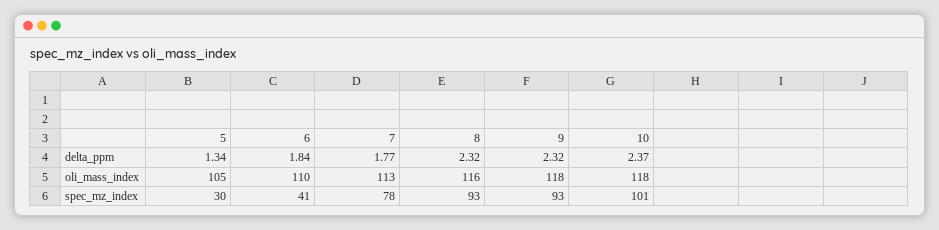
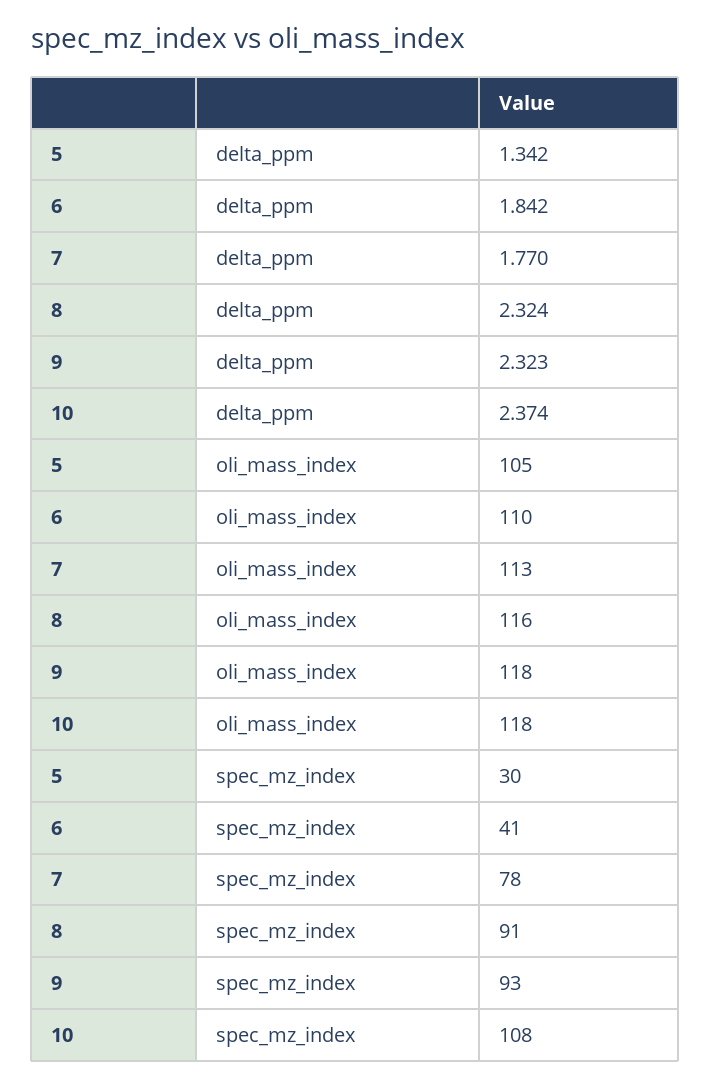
  {
    "5": {
      "delta_ppm": 1.342,
      "oli_mass_index": 105,
      "spec_mz_index": 30
    },
    "6": {
      "delta_ppm": 1.842,
      "oli_mass_index": 110,
      "spec_mz_index": 41
    },
    "7": {
      "delta_ppm": 1.77,
      "oli_mass_index": 113,
      "spec_mz_index": 78
    },
    "8": {
      "delta_ppm": 2.324,
      "oli_mass_index": 116,
-     "spec_mz_index": 93
+     "spec_mz_index": 91
    },
    "9": {
      "delta_ppm": 2.323,
      "oli_mass_index": 118,
      "spec_mz_index": 93
    },
    "10": {
      "delta_ppm": 2.374,
      "oli_mass_index": 118,
-     "spec_mz_index": 101
+     "spec_mz_index": 108
    }
  }

